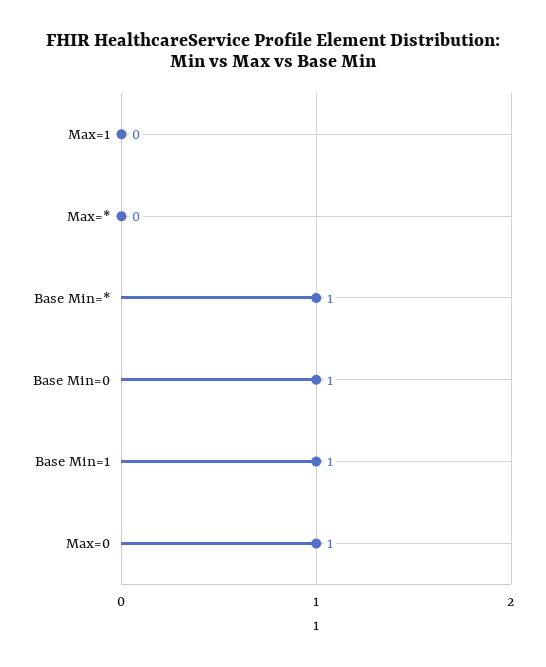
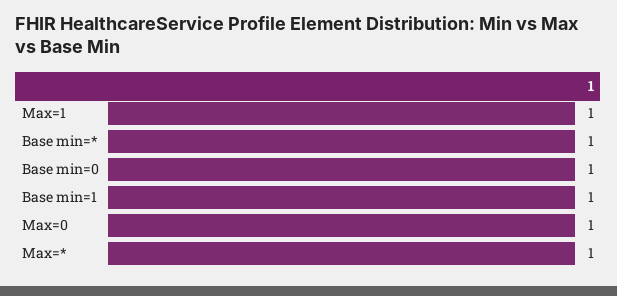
  {
-   "Max=1": 0,
+   "Max=1": 1,
-   "Max=*": 0,
+   "Max=*": 1,
    "Base Min=*": 1,
    "Base Min=0": 1,
    "Base Min=1": 1,
    "Max=0": 1
  }

